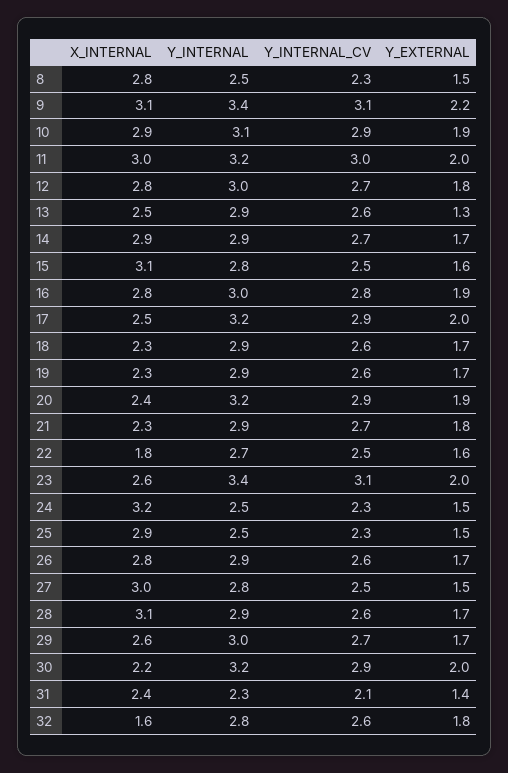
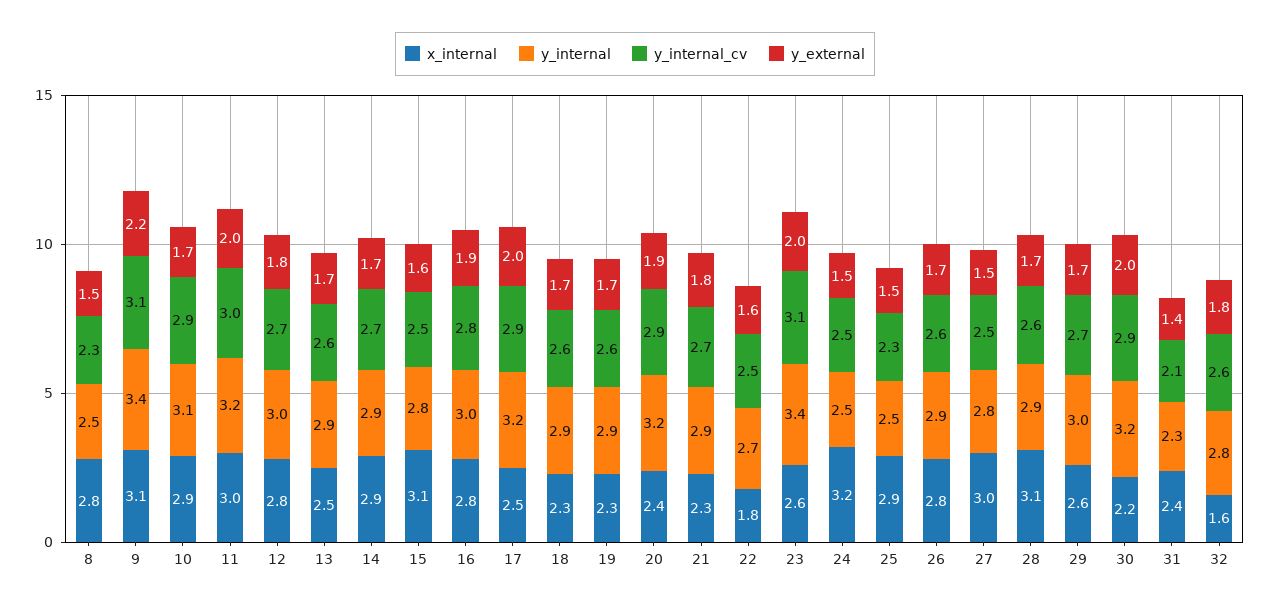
  {
    "X_INTERNAL": {
      "8": 2.8,
      "9": 3.1,
      "10": 2.9,
      "11": 3,
      "12": 2.8,
      "13": 2.5,
      "14": 2.9,
      "15": 3.1,
      "16": 2.8,
      "17": 2.5,
      "18": 2.3,
      "19": 2.3,
      "20": 2.4,
      "21": 2.3,
      "22": 1.8,
      "23": 2.6,
      "24": 3.2,
      "25": 2.9,
      "26": 2.8,
      "27": 3,
      "28": 3.1,
      "29": 2.6,
      "30": 2.2,
      "31": 2.4,
      "32": 1.6
    },
    "Y_INTERNAL": {
      "8": 2.5,
      "9": 3.4,
      "10": 3.1,
      "11": 3.2,
      "12": 3,
      "13": 2.9,
      "14": 2.9,
      "15": 2.8,
      "16": 3,
      "17": 3.2,
      "18": 2.9,
      "19": 2.9,
      "20": 3.2,
      "21": 2.9,
      "22": 2.7,
      "23": 3.4,
      "24": 2.5,
      "25": 2.5,
      "26": 2.9,
      "27": 2.8,
      "28": 2.9,
      "29": 3,
      "30": 3.2,
      "31": 2.3,
      "32": 2.8
    },
    "Y_INTERNAL_CV": {
      "8": 2.3,
      "9": 3.1,
      "10": 2.9,
      "11": 3,
      "12": 2.7,
      "13": 2.6,
      "14": 2.7,
      "15": 2.5,
      "16": 2.8,
      "17": 2.9,
      "18": 2.6,
      "19": 2.6,
      "20": 2.9,
      "21": 2.7,
      "22": 2.5,
      "23": 3.1,
-     "24": 2.3,
+     "24": 2.5,
      "25": 2.3,
      "26": 2.6,
      "27": 2.5,
      "28": 2.6,
      "29": 2.7,
      "30": 2.9,
      "31": 2.1,
      "32": 2.6
    },
    "Y_EXTERNAL": {
      "8": 1.5,
      "9": 2.2,
-     "10": 1.9,
+     "10": 1.7,
      "11": 2,
      "12": 1.8,
-     "13": 1.3,
+     "13": 1.7,
      "14": 1.7,
      "15": 1.6,
      "16": 1.9,
      "17": 2,
      "18": 1.7,
      "19": 1.7,
      "20": 1.9,
      "21": 1.8,
      "22": 1.6,
      "23": 2,
      "24": 1.5,
      "25": 1.5,
      "26": 1.7,
      "27": 1.5,
      "28": 1.7,
      "29": 1.7,
      "30": 2,
      "31": 1.4,
      "32": 1.8
    }
  }

